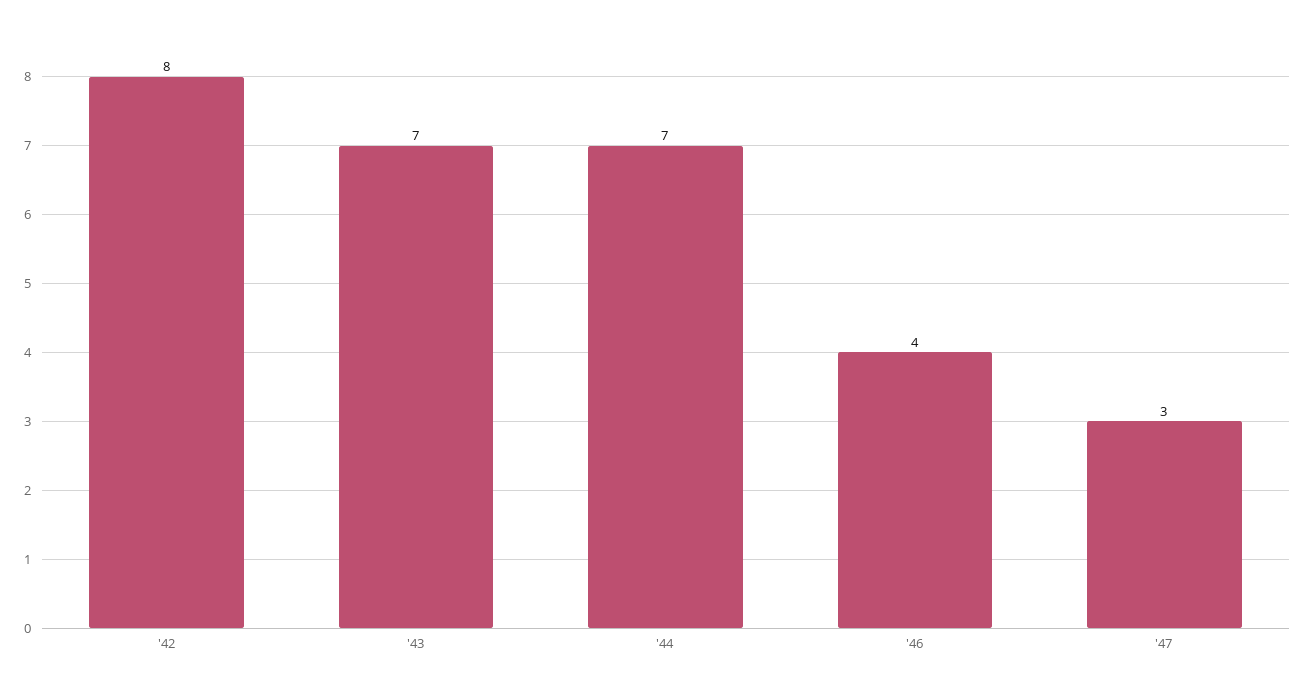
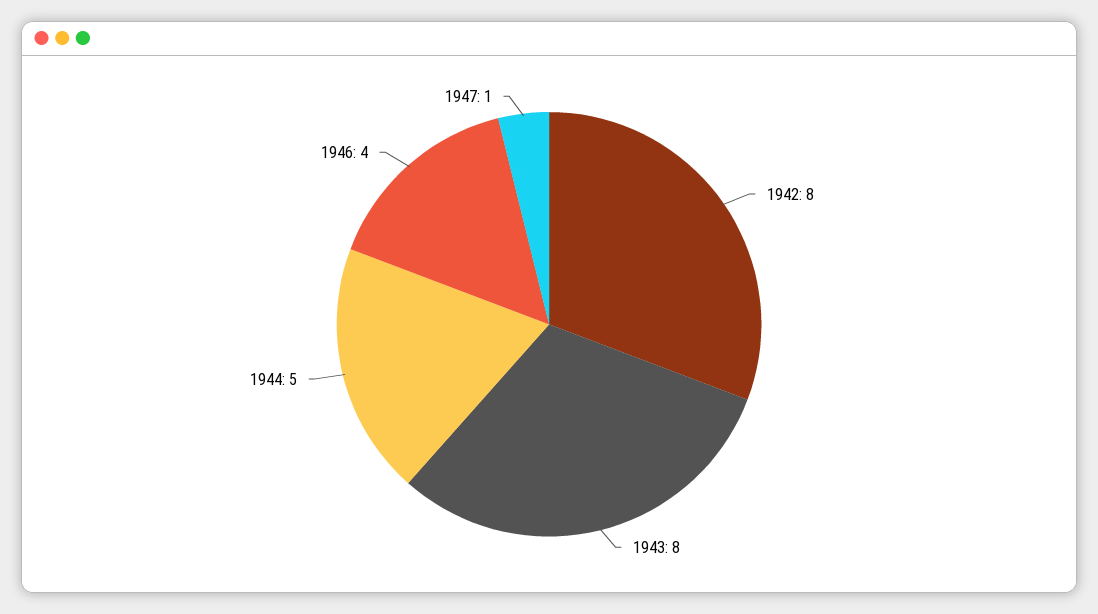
  {
    "'42": 8,
-   "'43": 7,
+   "'43": 8,
-   "'44": 7,
+   "'44": 5,
    "'46": 4,
-   "'47": 3
+   "'47": 1
  }

